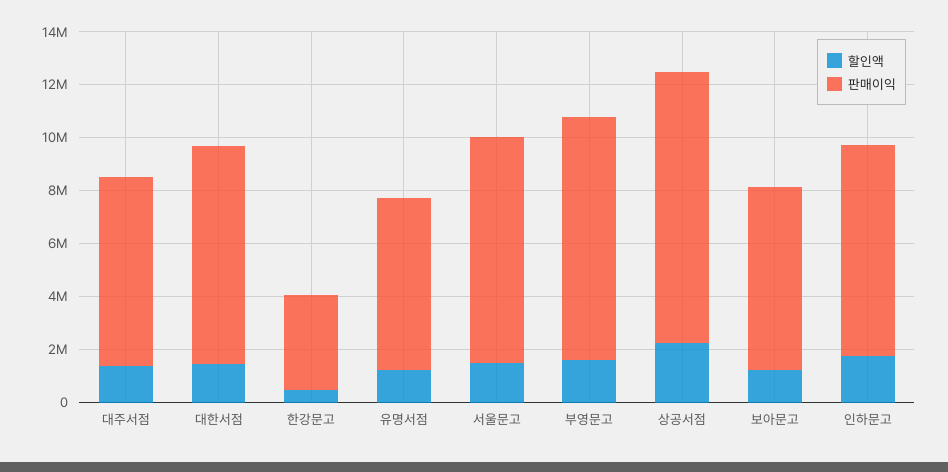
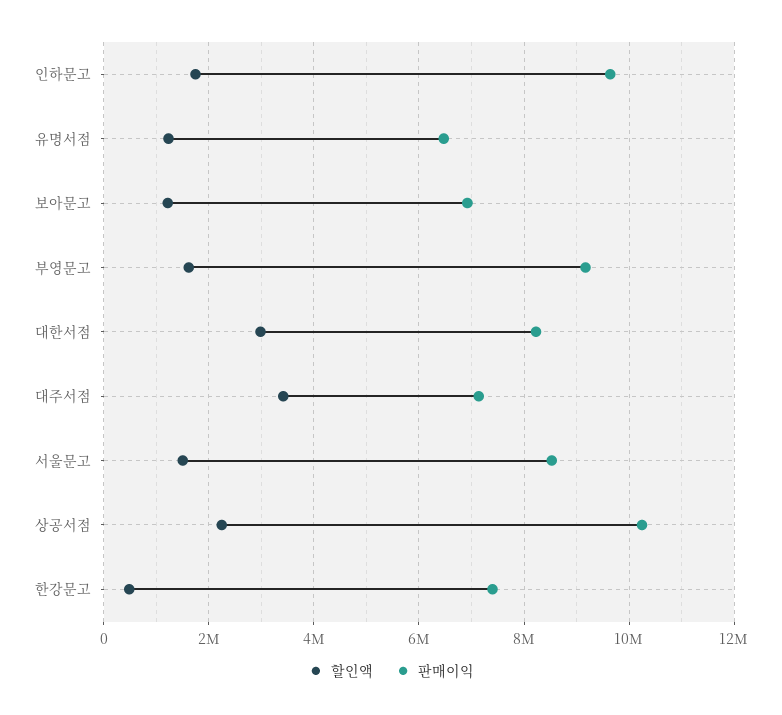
  {
    "할인액": {
-     "대주서점": 1500000,
+     "대주서점": 3400000,
-     "대한서점": 1500000,
+     "대한서점": 3000000,
      "한강문고": 400000,
      "유명서점": 1200000,
      "서울문고": 1600000,
      "부영문고": 1600000,
      "상공서점": 2200000,
      "보아문고": 1200000,
      "인하문고": 1800000
    },
    "판매이익": {
      "대주서점": 7200000,
      "대한서점": 8200000,
-     "한강문고": 3500000,
+     "한강문고": 7400000,
      "유명서점": 6400000,
      "서울문고": 8600000,
      "부영문고": 9200000,
      "상공서점": 10200000,
      "보아문고": 7000000,
-     "인하문고": 8000000
+     "인하문고": 9600000
    }
  }

